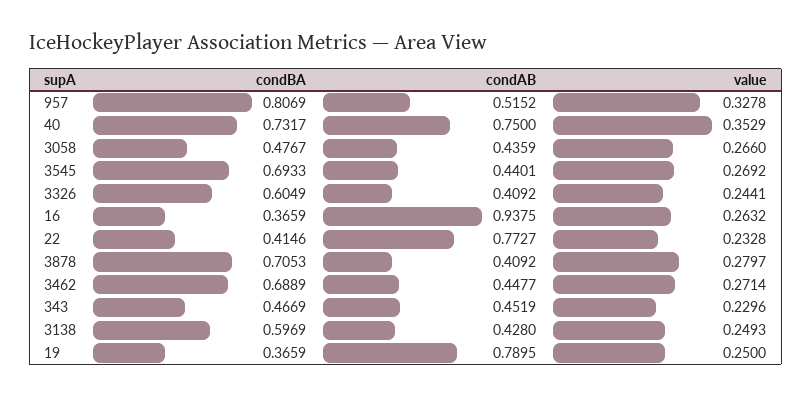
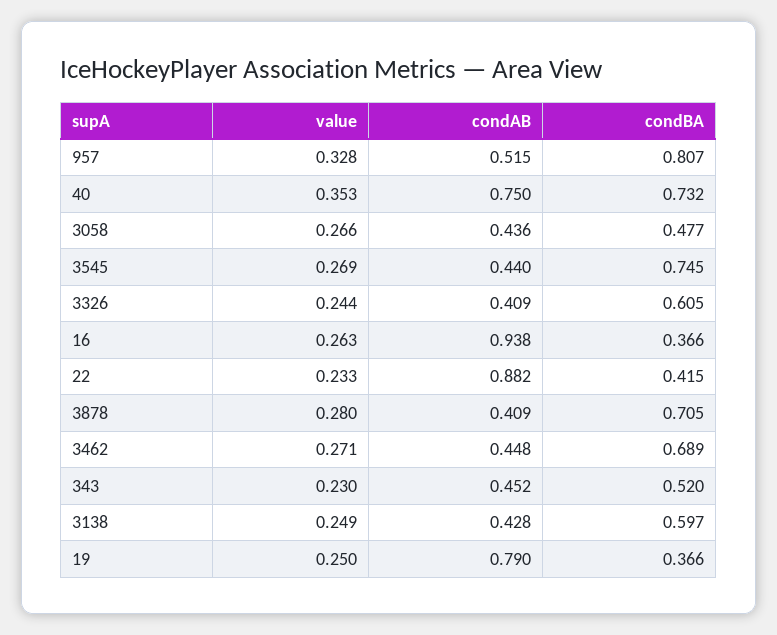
  {
    "condBA": {
      "957": 0.8069,
      "40": 0.7317,
      "3058": 0.4767,
-     "3545": 0.6933,
+     "3545": 0.745,
      "3326": 0.6049,
      "16": 0.3659,
      "22": 0.4146,
      "3878": 0.7053,
      "3462": 0.6889,
-     "343": 0.4669,
+     "343": 0.52,
      "3138": 0.5969,
      "19": 0.3659
    },
    "condAB": {
      "957": 0.5152,
      "40": 0.75,
      "3058": 0.4359,
      "3545": 0.4401,
      "3326": 0.4092,
      "16": 0.9375,
-     "22": 0.7727,
+     "22": 0.882,
      "3878": 0.4092,
      "3462": 0.4477,
      "343": 0.4519,
      "3138": 0.428,
      "19": 0.7895
    },
    "value": {
      "957": 0.3278,
      "40": 0.3529,
      "3058": 0.266,
      "3545": 0.2692,
      "3326": 0.2441,
      "16": 0.2632,
      "22": 0.2328,
      "3878": 0.2797,
      "3462": 0.2714,
      "343": 0.2296,
      "3138": 0.2493,
      "19": 0.25
    }
  }

